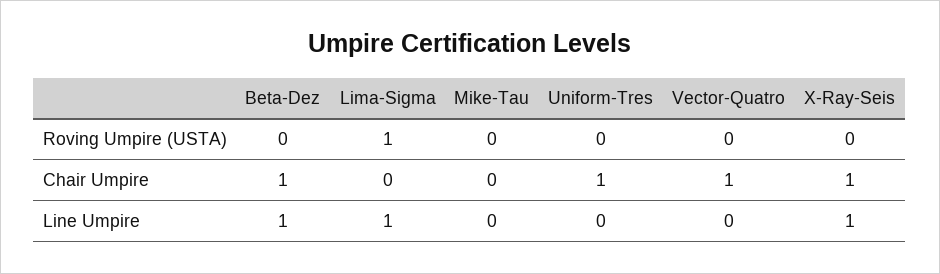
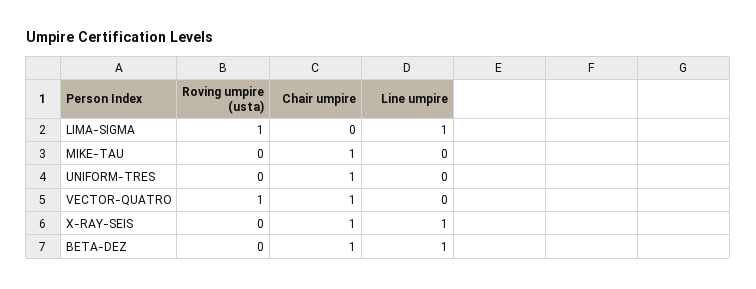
  {
    "Beta-Dez": {
      "Roving Umpire (USTA)": 0,
      "Chair Umpire": 1,
      "Line Umpire": 1
    },
    "Lima-Sigma": {
      "Roving Umpire (USTA)": 1,
      "Chair Umpire": 0,
      "Line Umpire": 1
    },
    "Mike-Tau": {
      "Roving Umpire (USTA)": 0,
-     "Chair Umpire": 0,
+     "Chair Umpire": 1,
      "Line Umpire": 0
    },
    "Uniform-Tres": {
      "Roving Umpire (USTA)": 0,
      "Chair Umpire": 1,
      "Line Umpire": 0
    },
    "Vector-Quatro": {
-     "Roving Umpire (USTA)": 0,
+     "Roving Umpire (USTA)": 1,
      "Chair Umpire": 1,
      "Line Umpire": 0
    },
    "X-Ray-Seis": {
      "Roving Umpire (USTA)": 0,
      "Chair Umpire": 1,
      "Line Umpire": 1
    }
  }

